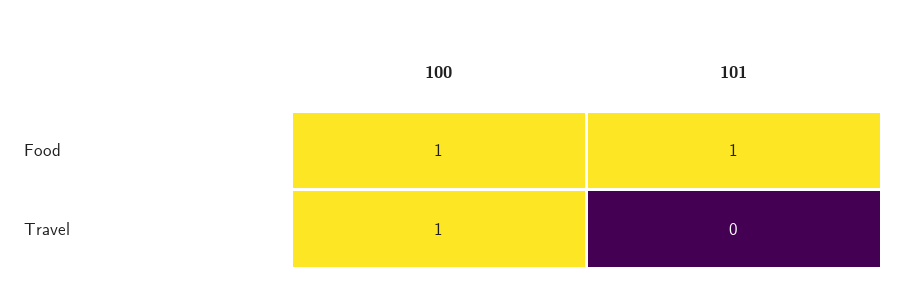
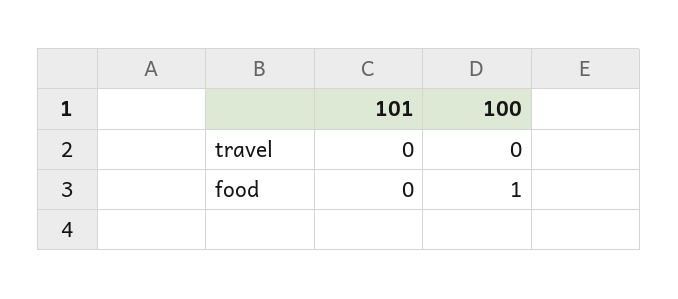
  {
    "100": {
      "Food": 1,
-     "Travel": 1
+     "Travel": 0
    },
    "101": {
-     "Food": 1,
+     "Food": 0,
      "Travel": 0
    }
  }

